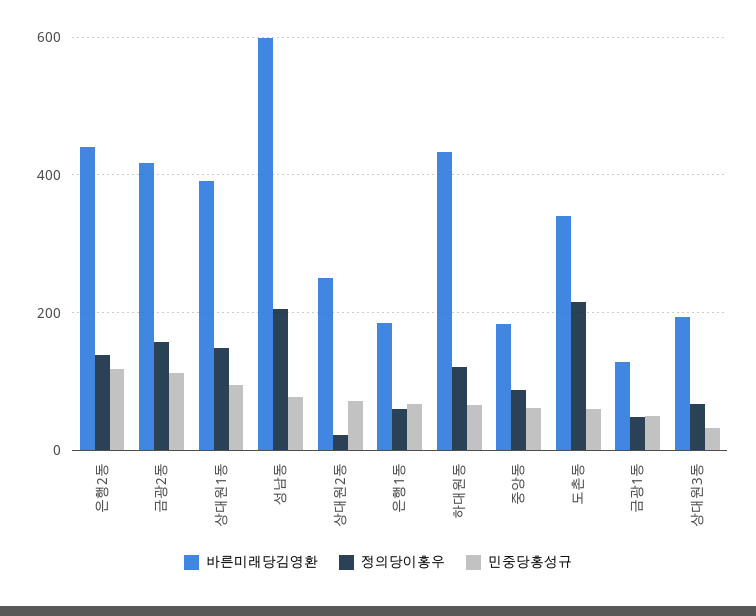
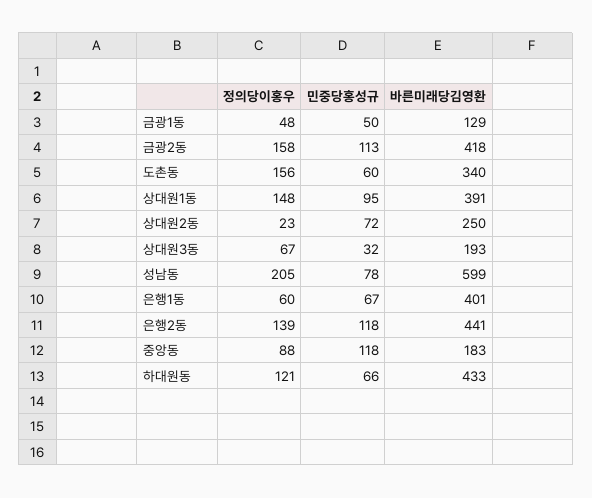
  {
    "바른미래당김영환": {
      "은행2동": 441,
      "금광2동": 418,
      "상대원1동": 391,
      "성남동": 599,
      "상대원2동": 250,
-     "은행1동": 180,
+     "은행1동": 401,
      "하대원동": 433,
      "중앙동": 183,
      "도촌동": 340,
      "금광1동": 129,
      "상대원3동": 193
    },
    "정의당이홍우": {
      "은행2동": 139,
      "금광2동": 158,
      "상대원1동": 148,
      "성남동": 205,
      "상대원2동": 23,
      "은행1동": 60,
      "하대원동": 121,
      "중앙동": 88,
-     "도촌동": 220,
+     "도촌동": 156,
      "금광1동": 48,
      "상대원3동": 67
    },
    "민중당홍성규": {
      "은행2동": 118,
      "금광2동": 113,
      "상대원1동": 95,
      "성남동": 78,
      "상대원2동": 72,
      "은행1동": 67,
      "하대원동": 66,
-     "중앙동": 60,
+     "중앙동": 118,
      "도촌동": 60,
      "금광1동": 50,
      "상대원3동": 32
    }
  }

